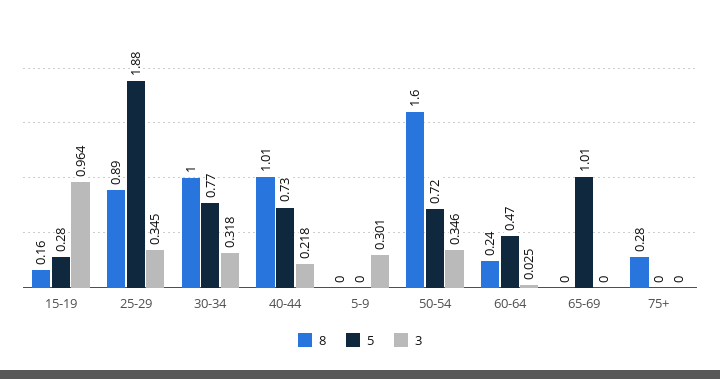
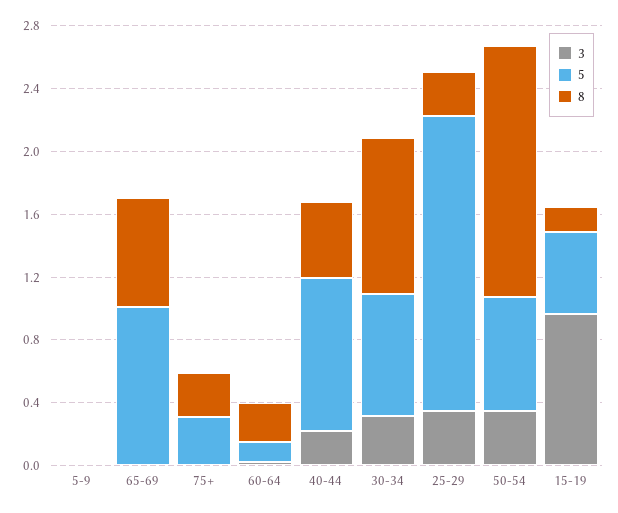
  {
    "8": {
      "15-19": 0.16,
-     "25-29": 0.89,
+     "25-29": 0.3,
      "30-34": 1,
-     "40-44": 1.01,
+     "40-44": 0.5,
      "5-9": 0,
      "50-54": 1.6,
      "60-64": 0.24,
-     "65-69": 0,
+     "65-69": 0.7,
      "75+": 0.28
    },
    "5": {
-     "15-19": 0.28,
+     "15-19": 0.5,
      "25-29": 1.88,
      "30-34": 0.77,
-     "40-44": 0.73,
+     "40-44": 1,
      "5-9": 0,
      "50-54": 0.72,
-     "60-64": 0.47,
+     "60-64": 0.1,
      "65-69": 1.01,
-     "75+": 0
+     "75+": 0.3
    },
    "3": {
      "15-19": 0.964,
      "25-29": 0.345,
      "30-34": 0.318,
      "40-44": 0.218,
-     "5-9": 0.301,
+     "5-9": 0,
      "50-54": 0.346,
      "60-64": 0.025,
      "65-69": 0,
      "75+": 0
    }
  }

